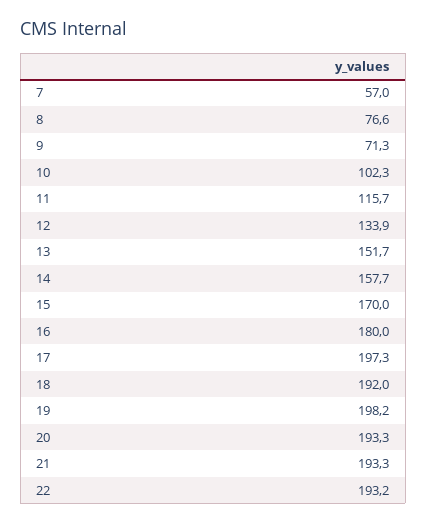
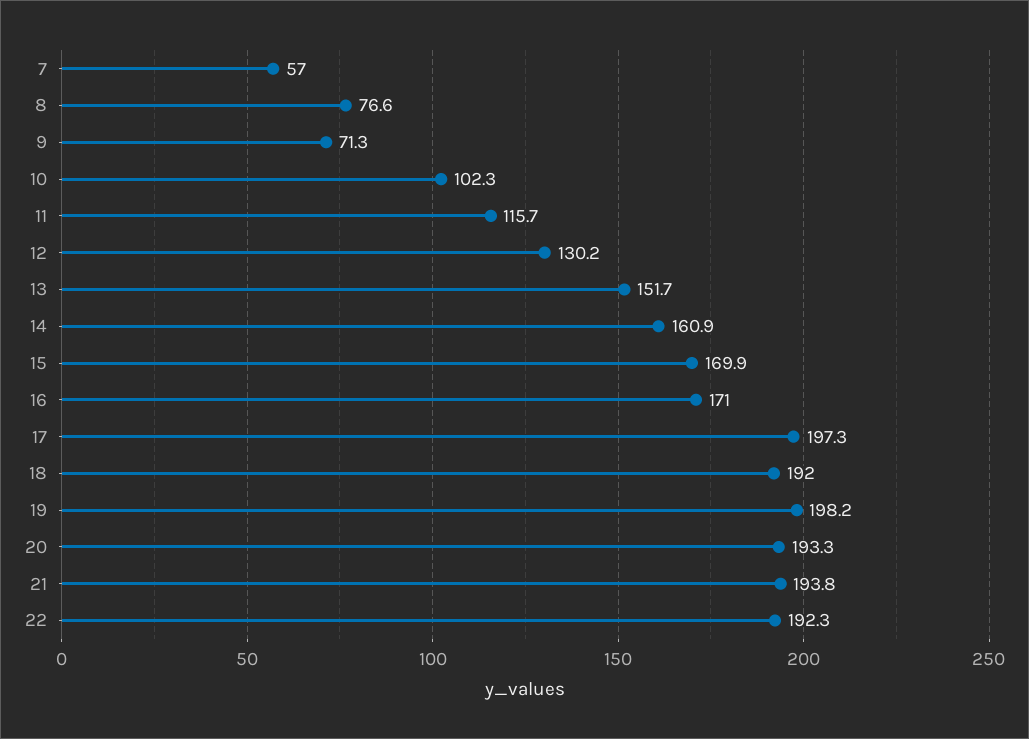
  {
    "7": 57,
    "8": 76.6,
    "9": 71.3,
    "10": 102.3,
    "11": 115.7,
-   "12": 133.9,
+   "12": 130.2,
    "13": 151.7,
-   "14": 157.7,
+   "14": 160.9,
-   "15": 170,
+   "15": 169.9,
-   "16": 180,
+   "16": 171,
    "17": 197.3,
    "18": 192,
    "19": 198.2,
    "20": 193.3,
-   "21": 193.3,
+   "21": 193.8,
-   "22": 193.2
+   "22": 192.3
  }

